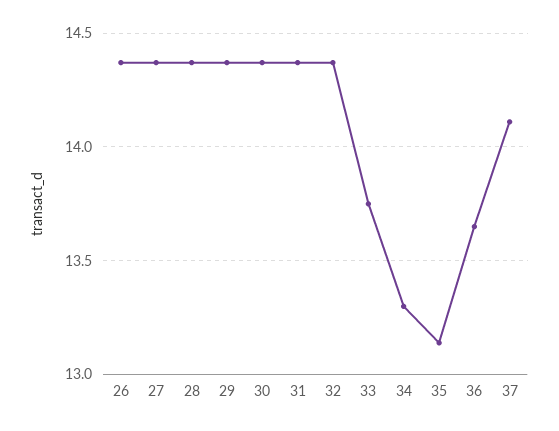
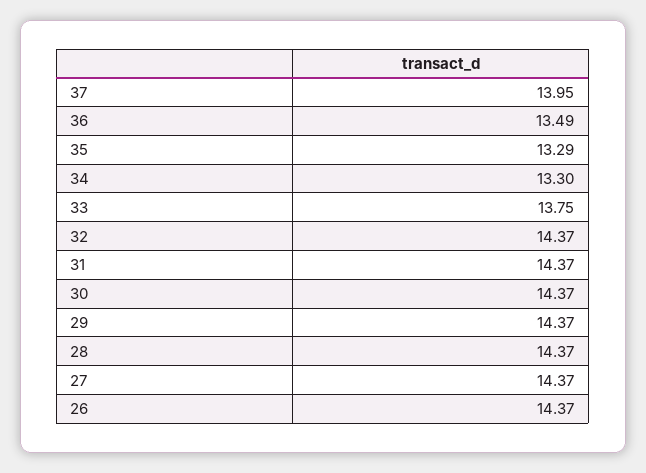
  {
    "26": 14.37,
    "27": 14.37,
    "28": 14.37,
    "29": 14.37,
    "30": 14.37,
    "31": 14.37,
    "32": 14.37,
    "33": 13.75,
    "34": 13.3,
-   "35": 13.15,
+   "35": 13.29,
-   "36": 13.65,
+   "36": 13.49,
-   "37": 14.1
+   "37": 13.95
  }

